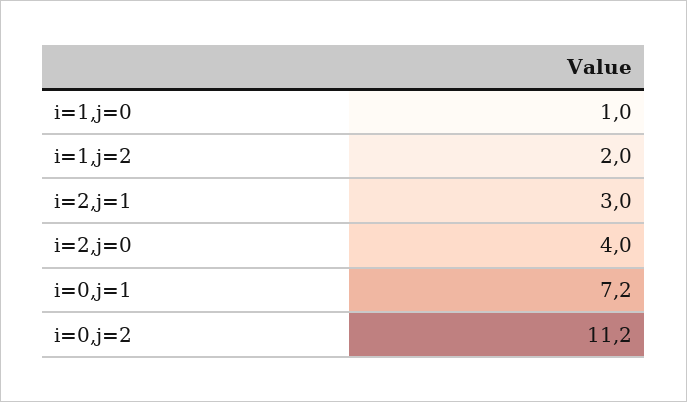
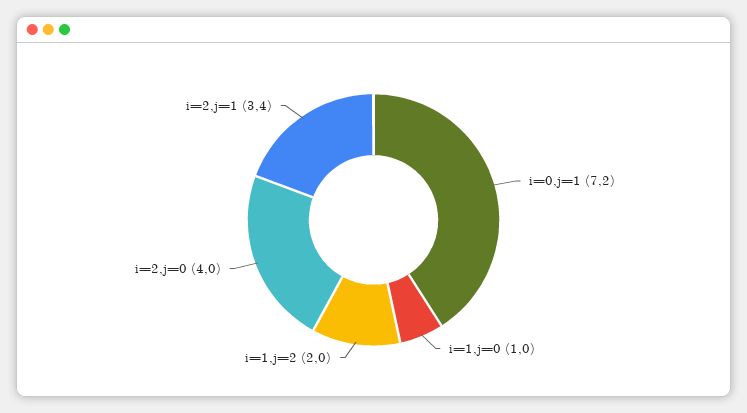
  {
    "i=1,j=0": 1,
    "i=1,j=2": 2,
-   "i=2,j=1": 3,
+   "i=2,j=1": 3.4,
    "i=2,j=0": 4,
-   "i=0,j=1": 7.2,
+   "i=0,j=1": 7.2
-   "i=0,j=2": 11.2
  }

